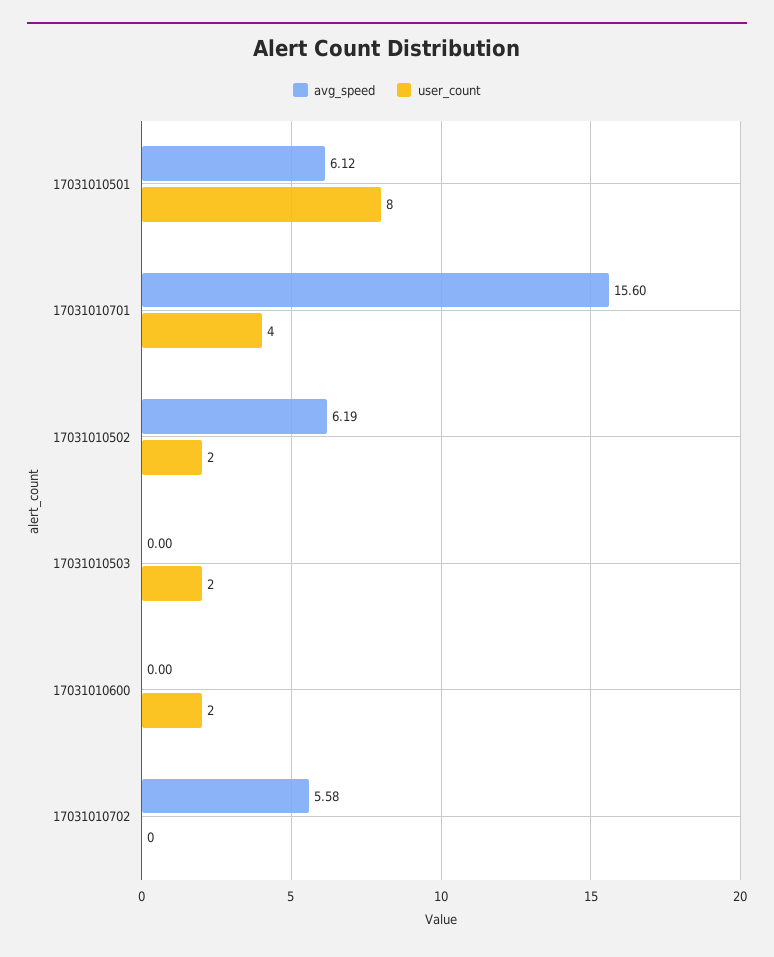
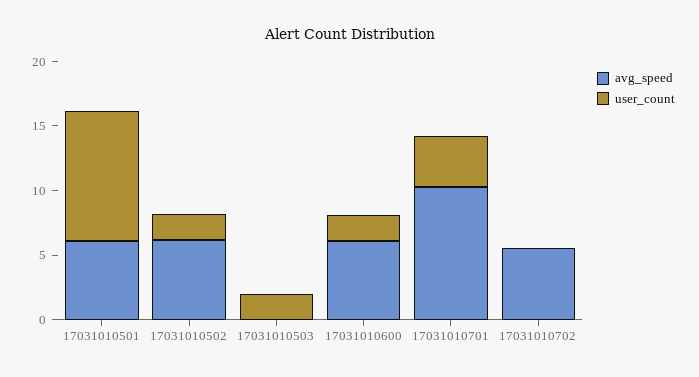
  {
    "avg_speed": {
      "17031010501": 6.12,
-     "17031010701": 15.6,
+     "17031010701": 10,
      "17031010502": 6.19,
      "17031010503": 0,
-     "17031010600": 0,
+     "17031010600": 6,
      "17031010702": 5.58
    },
    "user_count": {
-     "17031010501": 8,
+     "17031010501": 10,
      "17031010701": 4,
      "17031010502": 2,
      "17031010503": 2,
      "17031010600": 2,
      "17031010702": 0
    }
  }

